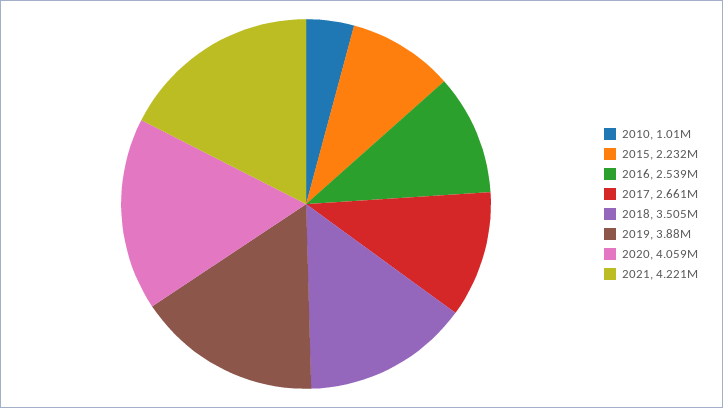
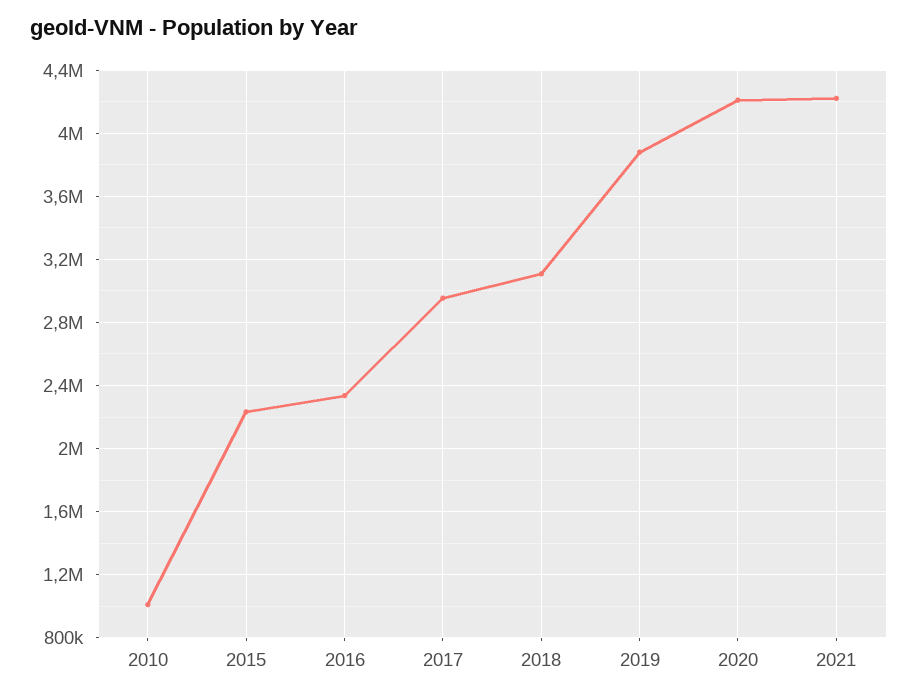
  {
    "2010": 1010000,
    "2015": 2232000,
-   "2016": 2539000,
+   "2016": 2350000,
-   "2017": 2661000,
+   "2017": 2950000,
-   "2018": 3505000,
+   "2018": 3100000,
    "2019": 3880000,
-   "2020": 4059000,
+   "2020": 4200000,
    "2021": 4221000
  }

